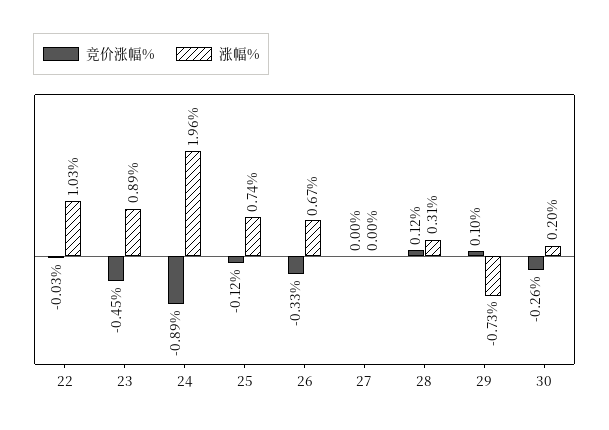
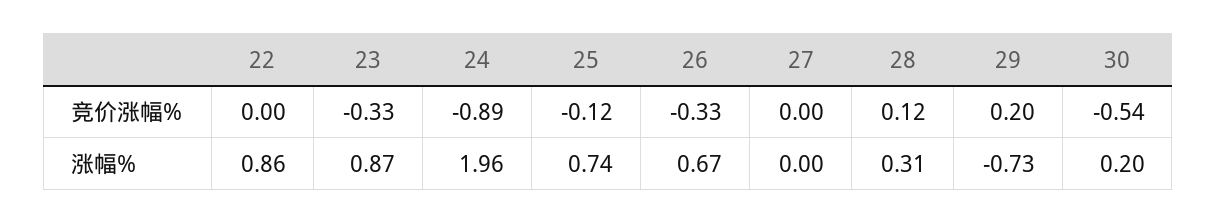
  {
    "竞价涨幅%": {
-     "22": -0.03,
+     "22": 0,
-     "23": -0.45,
+     "23": -0.33,
      "24": -0.89,
      "25": -0.12,
      "26": -0.33,
      "27": 0,
      "28": 0.12,
-     "29": 0.1,
+     "29": 0.2,
-     "30": -0.26
+     "30": -0.54
    },
    "涨幅%": {
-     "22": 1.03,
+     "22": 0.86,
-     "23": 0.89,
+     "23": 0.87,
      "24": 1.96,
      "25": 0.74,
      "26": 0.67,
      "27": 0,
      "28": 0.31,
      "29": -0.73,
      "30": 0.2
    }
  }

